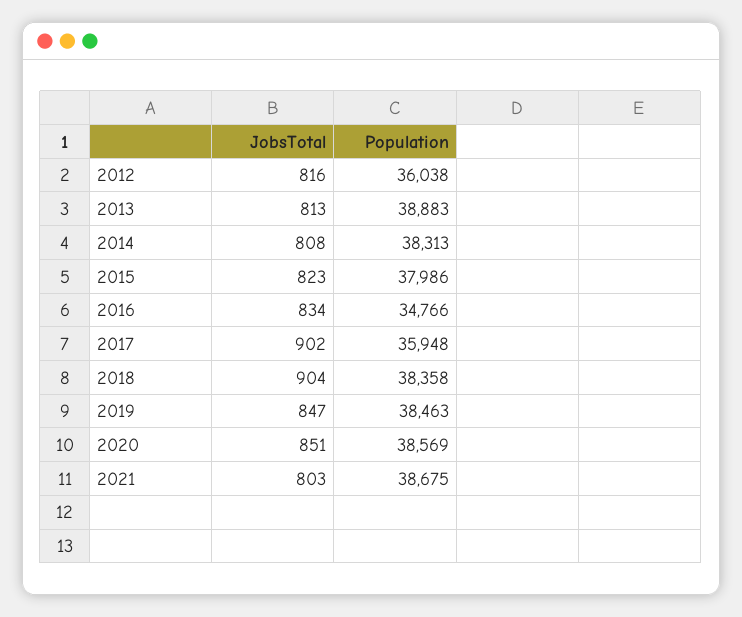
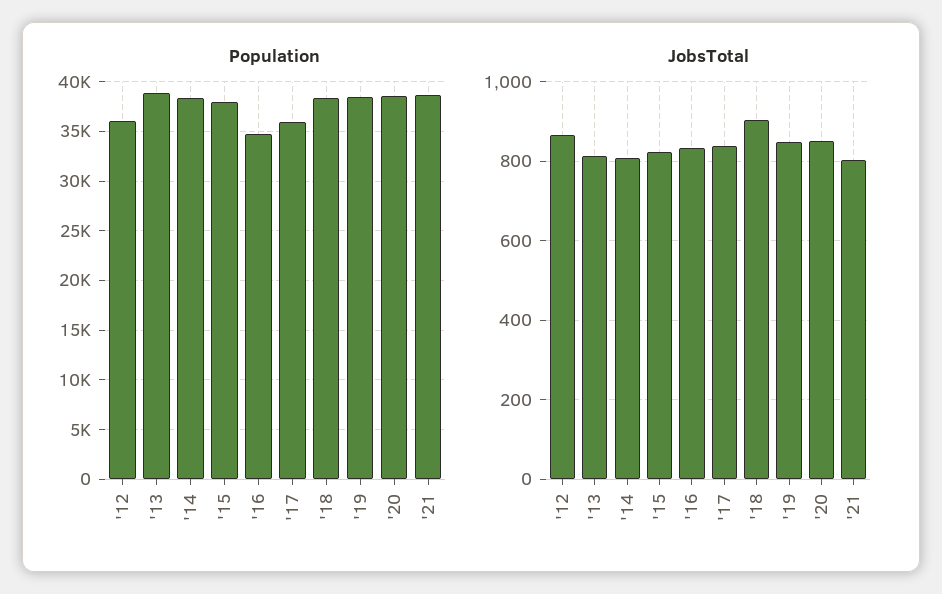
  {
    "JobsTotal": {
-     "2012": 816,
+     "2012": 860,
      "2013": 813,
      "2014": 808,
      "2015": 823,
      "2016": 834,
-     "2017": 902,
+     "2017": 840,
      "2018": 904,
      "2019": 847,
      "2020": 851,
      "2021": 803
    },
    "Population": {
      "2012": 36038,
      "2013": 38883,
      "2014": 38313,
      "2015": 37986,
      "2016": 34766,
      "2017": 35948,
      "2018": 38358,
      "2019": 38463,
      "2020": 38569,
      "2021": 38675
    }
  }

